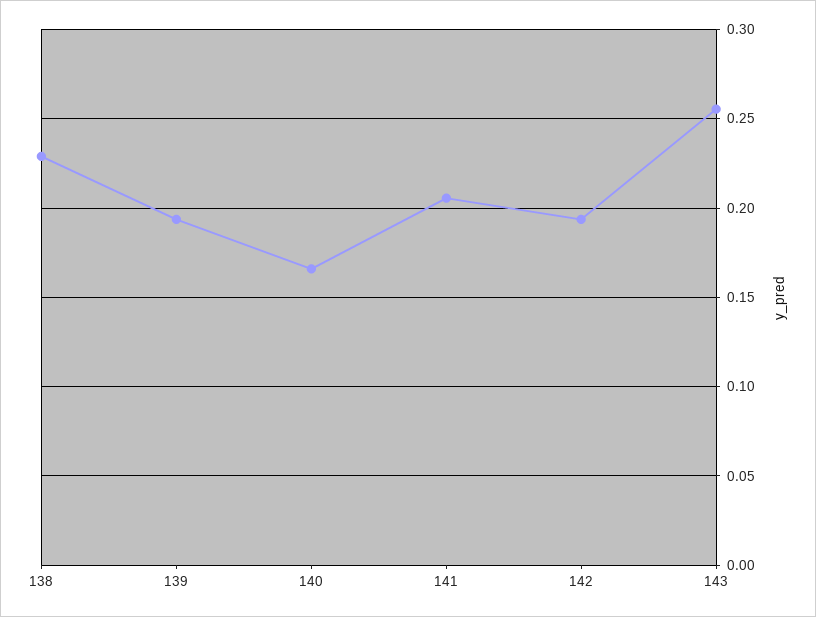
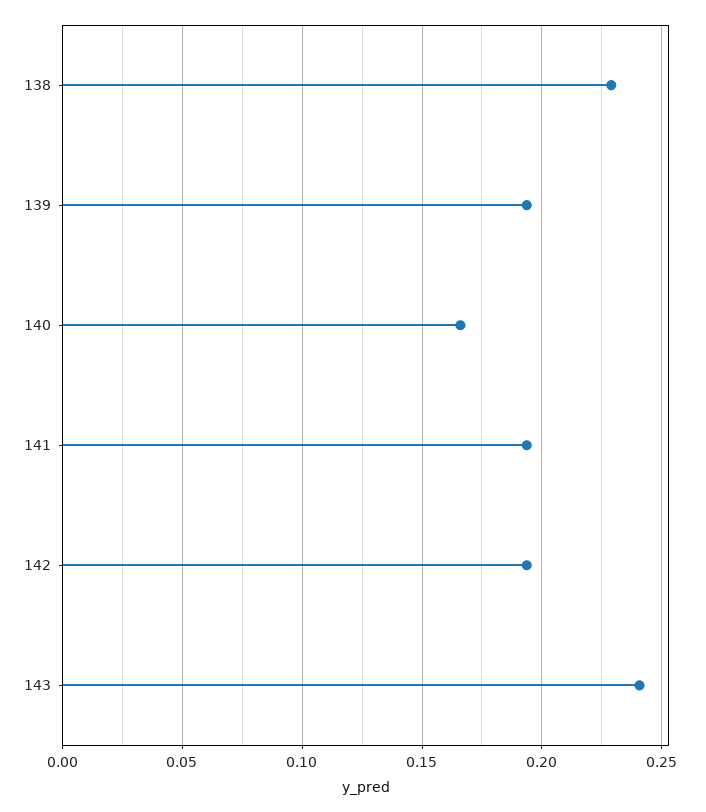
  {
    "138": 0.23,
    "139": 0.195,
    "140": 0.165,
-   "141": 0.205,
+   "141": 0.195,
    "142": 0.195,
-   "143": 0.255
+   "143": 0.24
  }

